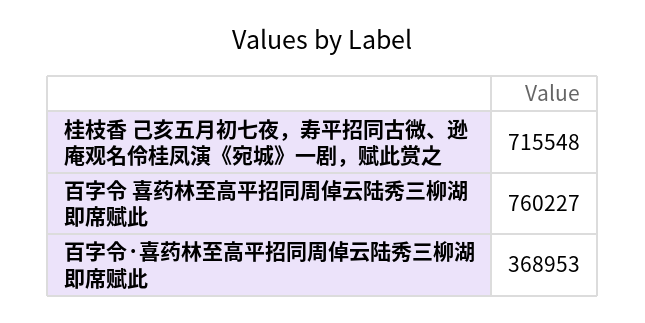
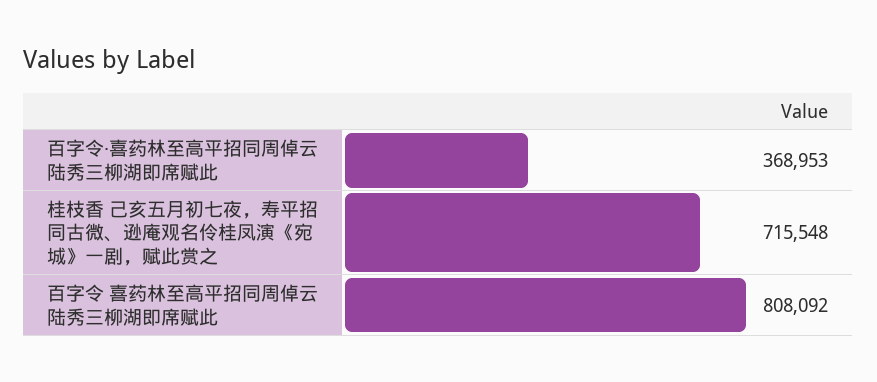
  {
    "桂枝香 己亥五月初七夜，寿平招同古微、逊庵观名伶桂凤演《宛城》一剧，赋此赏之": 715548,
-   "百字令 喜药林至高平招同周倬云陆秀三柳湖即席赋此": 760227,
+   "百字令 喜药林至高平招同周倬云陆秀三柳湖即席赋此": 808092,
    "百字令·喜药林至高平招同周倬云陆秀三柳湖即席赋此": 368953
  }

